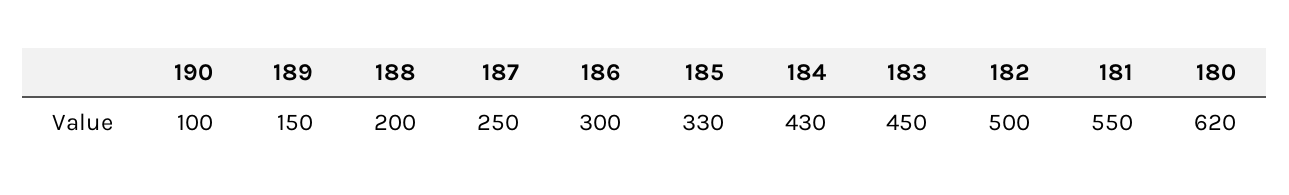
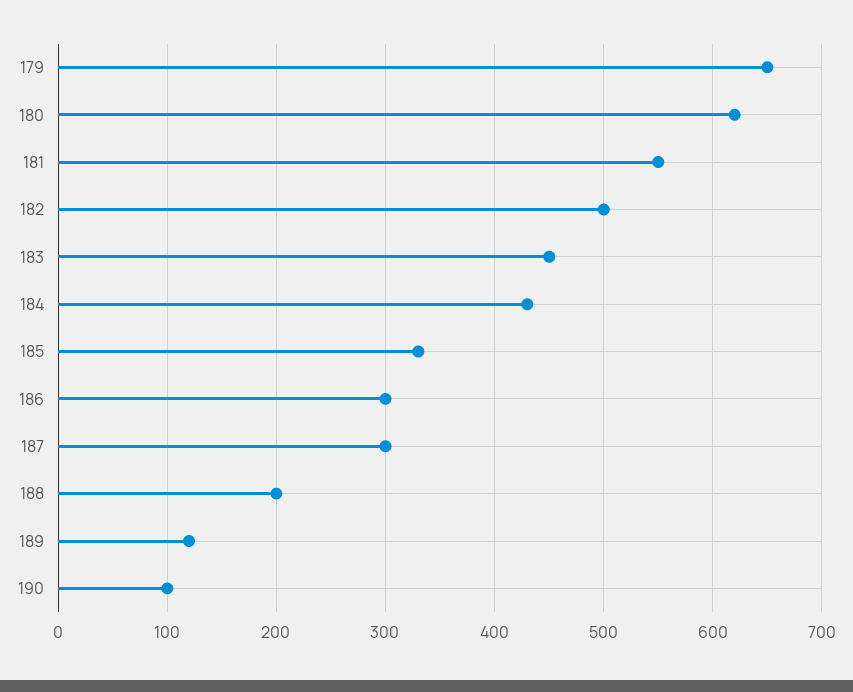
  {
    "190": 100,
-   "189": 150,
+   "189": 120,
    "188": 200,
-   "187": 250,
+   "187": 300,
    "186": 300,
    "185": 330,
    "184": 430,
    "183": 450,
    "182": 500,
    "181": 550,
-   "180": 620
+   "180": 620,
+   "179": 650
  }

